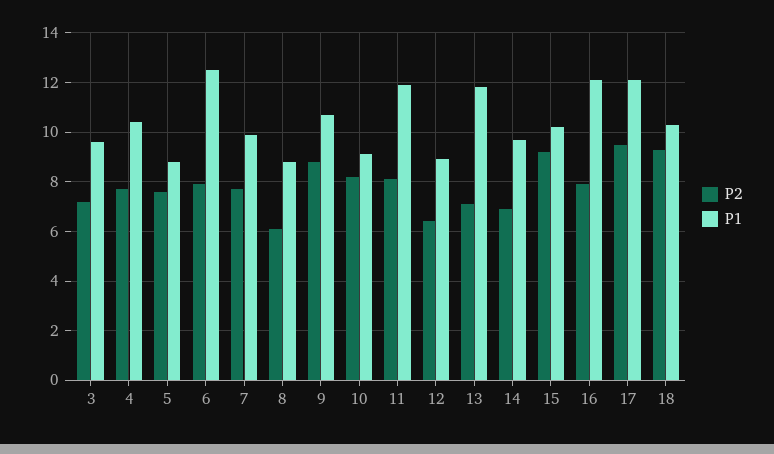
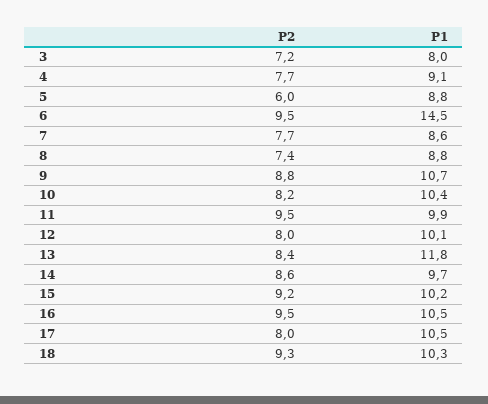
  {
    "P2": {
      "3": 7.2,
      "4": 7.7,
-     "5": 7.5,
+     "5": 6,
-     "6": 8,
+     "6": 9.5,
      "7": 7.7,
-     "8": 6,
+     "8": 7.4,
      "9": 8.8,
      "10": 8.2,
-     "11": 8,
+     "11": 9.5,
-     "12": 6.5,
+     "12": 8,
-     "13": 7,
+     "13": 8.4,
-     "14": 7,
+     "14": 8.6,
      "15": 9.2,
-     "16": 8,
+     "16": 9.5,
-     "17": 9.5,
+     "17": 8,
      "18": 9.3
    },
    "P1": {
-     "3": 9.5,
+     "3": 8,
-     "4": 10.5,
+     "4": 9.1,
      "5": 8.8,
-     "6": 12.5,
+     "6": 14.5,
-     "7": 10,
+     "7": 8.6,
      "8": 8.8,
      "9": 10.7,
-     "10": 9,
+     "10": 10.4,
-     "11": 12,
+     "11": 9.9,
-     "12": 9,
+     "12": 10.1,
      "13": 11.8,
      "14": 9.7,
      "15": 10.2,
-     "16": 12,
+     "16": 10.5,
-     "17": 12,
+     "17": 10.5,
      "18": 10.3
    }
  }

